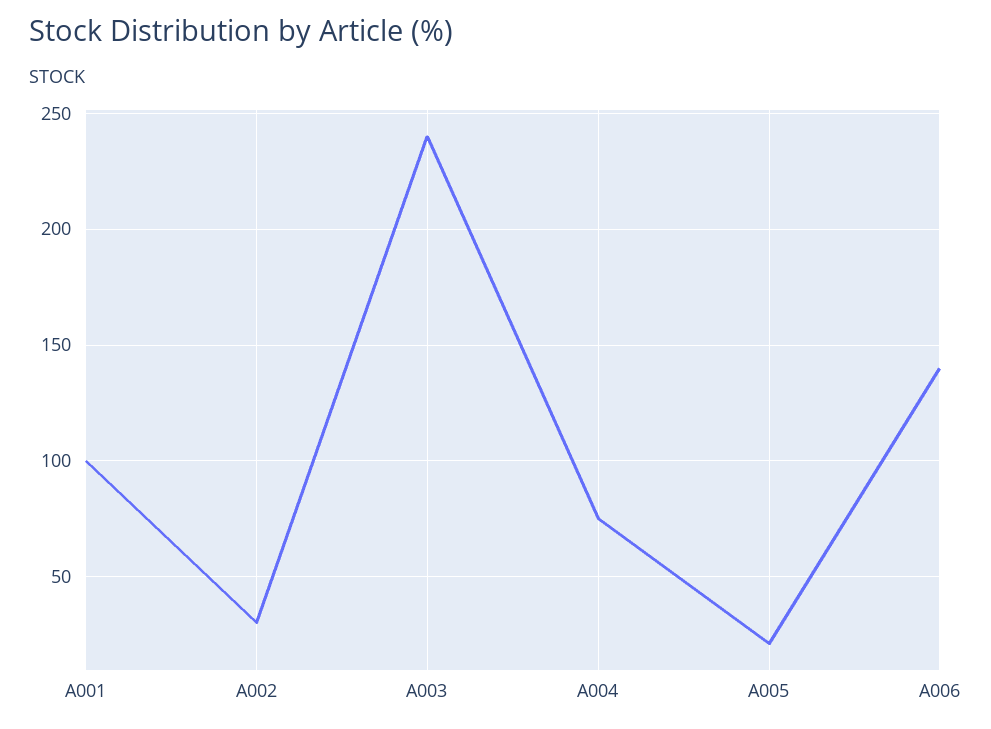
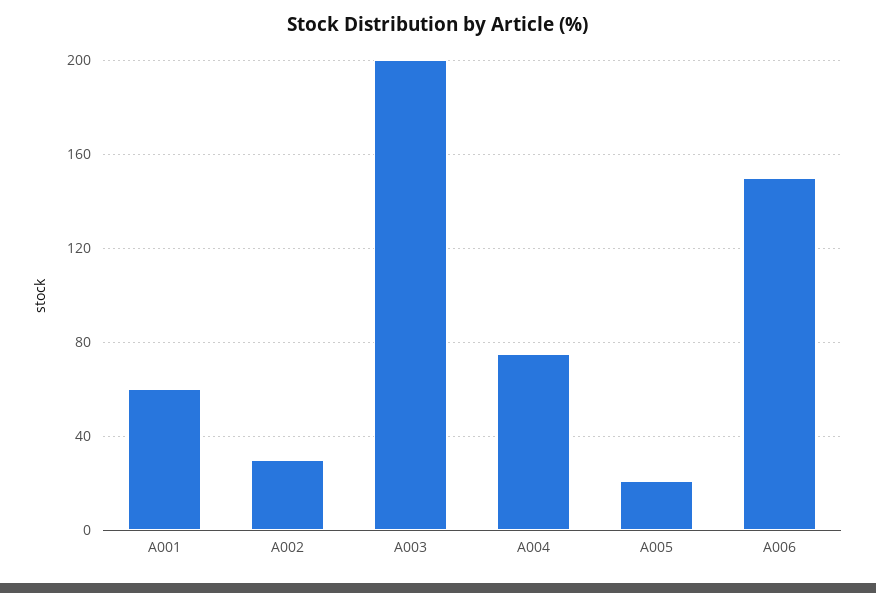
  {
-   "A001": 100,
+   "A001": 60,
    "A002": 30,
-   "A003": 240,
+   "A003": 200,
    "A004": 75,
    "A005": 20,
-   "A006": 140
+   "A006": 150
  }

